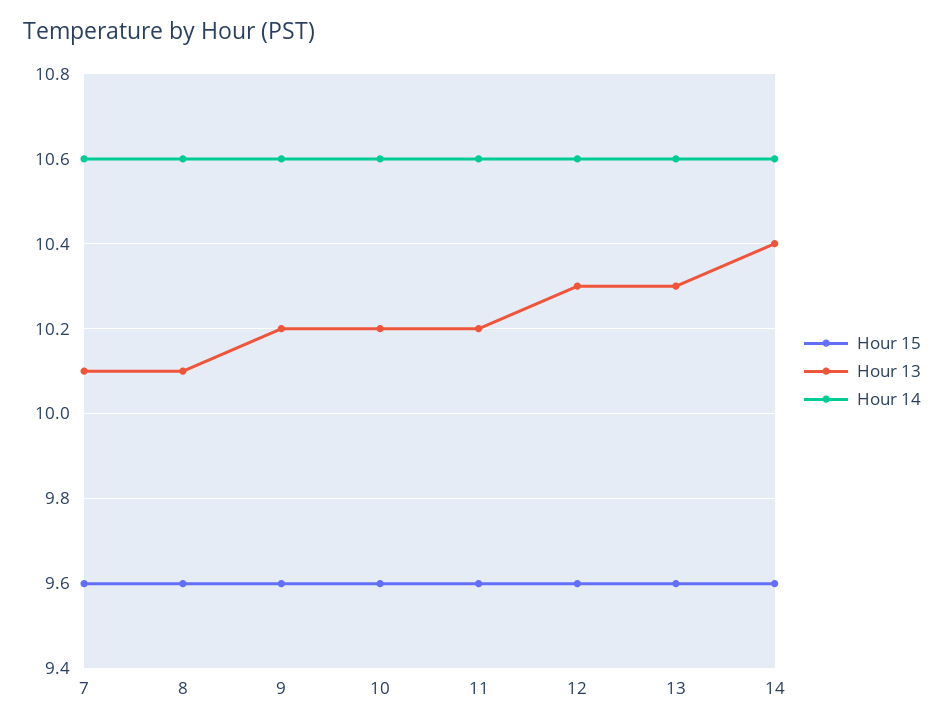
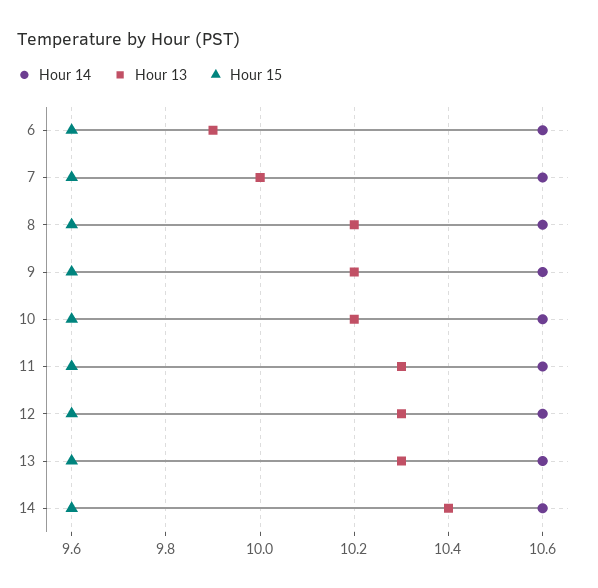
  {
    "Hour 15": {
      "7": 9.6,
      "8": 9.6,
      "9": 9.6,
      "10": 9.6,
      "11": 9.6,
      "12": 9.6,
      "13": 9.6,
-     "14": 9.6
+     "14": 9.6,
+     "6": 9.6
    },
    "Hour 13": {
-     "7": 10.1,
+     "7": 10,
-     "8": 10.1,
+     "8": 10.2,
      "9": 10.2,
      "10": 10.2,
-     "11": 10.2,
+     "11": 10.3,
      "12": 10.3,
      "13": 10.3,
-     "14": 10.4
+     "14": 10.4,
+     "6": 9.9
    },
    "Hour 14": {
      "7": 10.6,
      "8": 10.6,
      "9": 10.6,
      "10": 10.6,
      "11": 10.6,
      "12": 10.6,
      "13": 10.6,
-     "14": 10.6
+     "14": 10.6,
+     "6": 10.6
    }
  }

